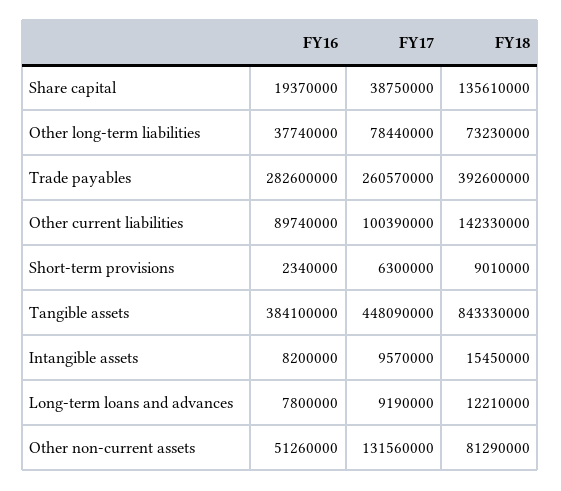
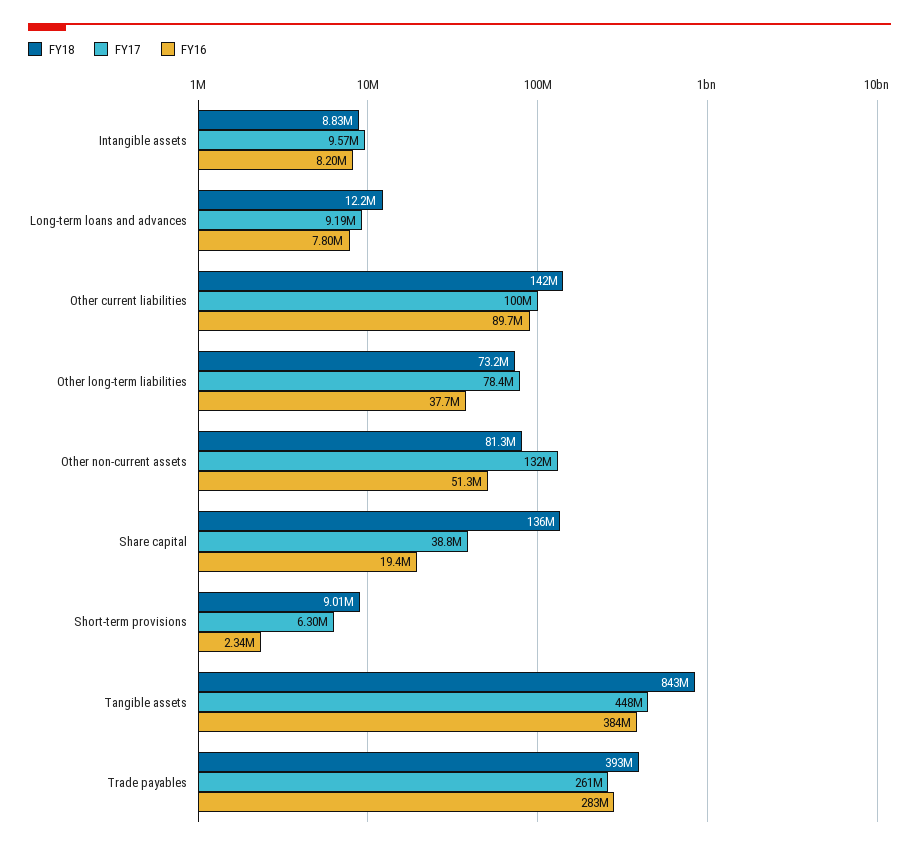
  {
    "FY16": {
      "Share capital": 19370000,
      "Other long-term liabilities": 37740000,
      "Trade payables": 282600000,
      "Other current liabilities": 89740000,
      "Short-term provisions": 2340000,
      "Tangible assets": 384100000,
      "Intangible assets": 8200000,
      "Long-term loans and advances": 7800000,
      "Other non-current assets": 51260000
    },
    "FY17": {
      "Share capital": 38750000,
      "Other long-term liabilities": 78440000,
      "Trade payables": 260570000,
      "Other current liabilities": 100390000,
      "Short-term provisions": 6300000,
      "Tangible assets": 448090000,
      "Intangible assets": 9570000,
      "Long-term loans and advances": 9190000,
      "Other non-current assets": 131560000
    },
    "FY18": {
      "Share capital": 135610000,
      "Other long-term liabilities": 73230000,
      "Trade payables": 392600000,
      "Other current liabilities": 142330000,
      "Short-term provisions": 9010000,
      "Tangible assets": 843330000,
-     "Intangible assets": 15450000,
+     "Intangible assets": 8830000,
      "Long-term loans and advances": 12210000,
      "Other non-current assets": 81290000
    }
  }

